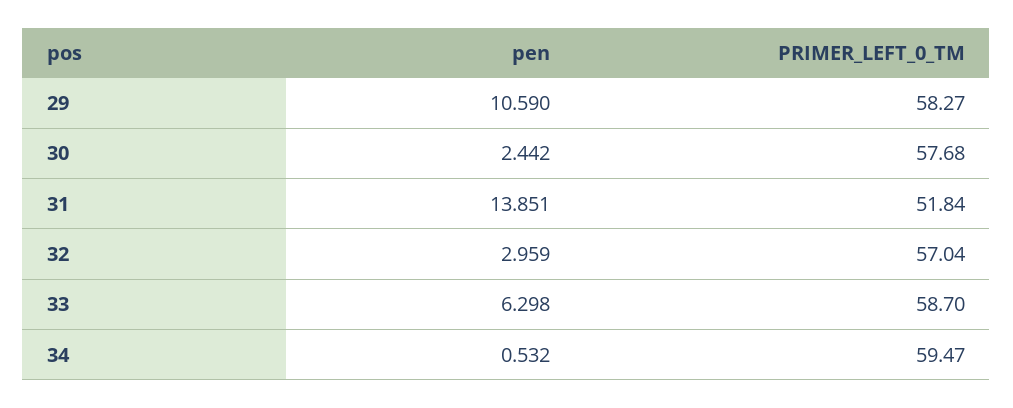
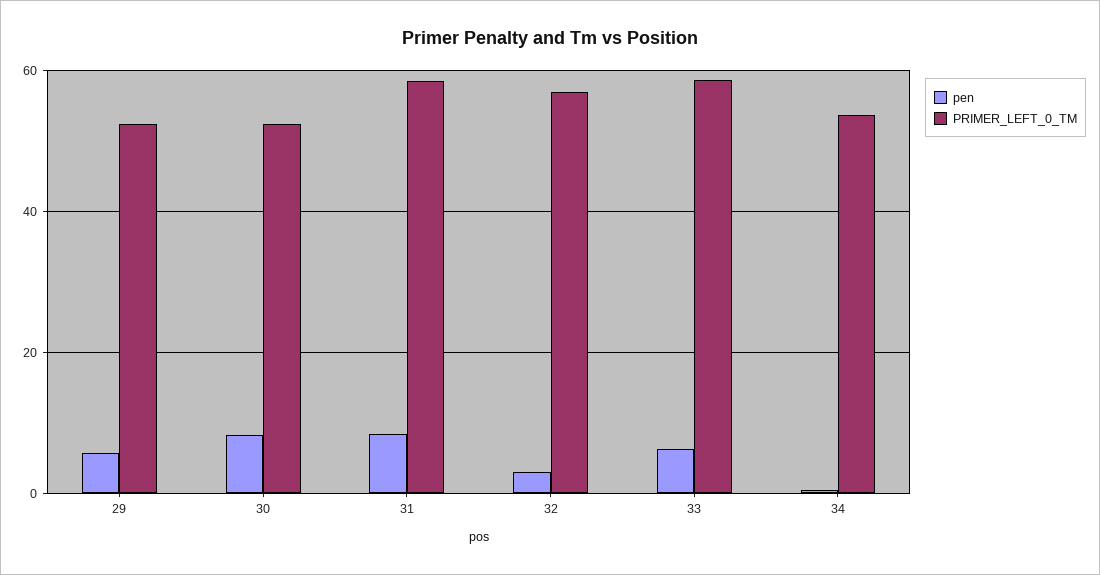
  {
    "pen": {
-     "29": 10.59,
+     "29": 6,
-     "30": 2.442,
+     "30": 8,
-     "31": 13.851,
+     "31": 8,
      "32": 2.959,
      "33": 6.298,
      "34": 0.532
    },
    "PRIMER_LEFT_0_TM": {
-     "29": 58.27,
+     "29": 52,
-     "30": 57.68,
+     "30": 52,
-     "31": 51.84,
+     "31": 58,
      "32": 57.04,
      "33": 58.7,
-     "34": 59.47
+     "34": 54
    }
  }

